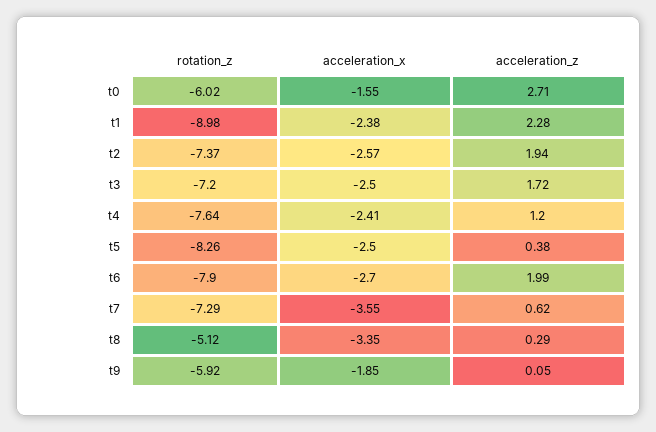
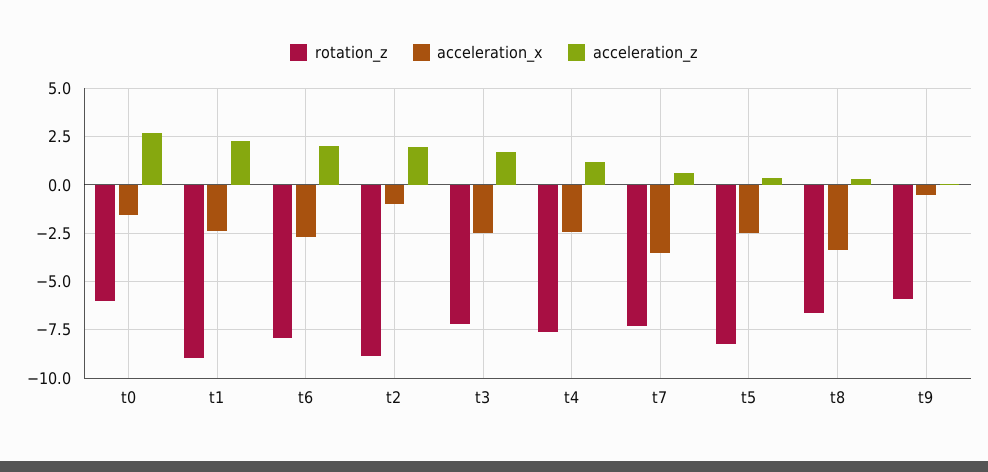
  {
    "rotation_z": {
      "t0": -6.02,
      "t1": -8.98,
-     "t2": -7.37,
+     "t2": -9,
      "t3": -7.2,
      "t4": -7.64,
      "t5": -8.26,
      "t6": -7.9,
      "t7": -7.29,
-     "t8": -5.12,
+     "t8": -6.5,
      "t9": -5.92
    },
    "acceleration_x": {
      "t0": -1.55,
      "t1": -2.38,
-     "t2": -2.57,
+     "t2": -1,
      "t3": -2.5,
      "t4": -2.41,
      "t5": -2.5,
      "t6": -2.7,
      "t7": -3.55,
      "t8": -3.35,
-     "t9": -1.85
+     "t9": -0.5
    },
    "acceleration_z": {
      "t0": 2.71,
      "t1": 2.28,
      "t2": 1.94,
      "t3": 1.72,
      "t4": 1.2,
      "t5": 0.38,
      "t6": 1.99,
      "t7": 0.62,
      "t8": 0.29,
      "t9": 0.05
    }
  }

